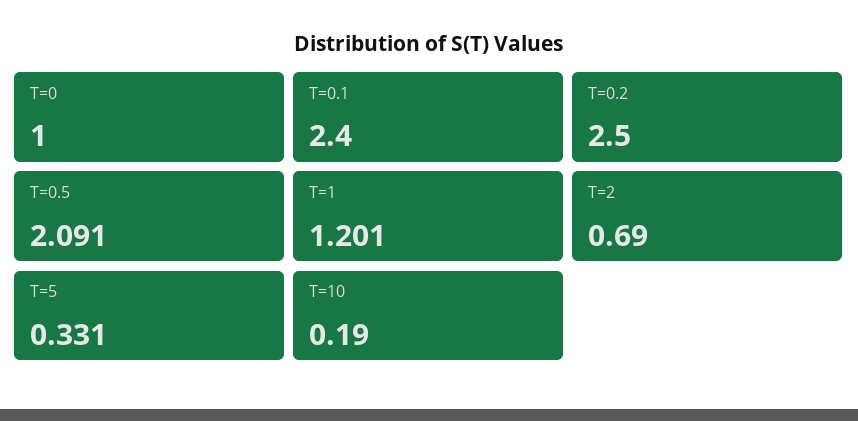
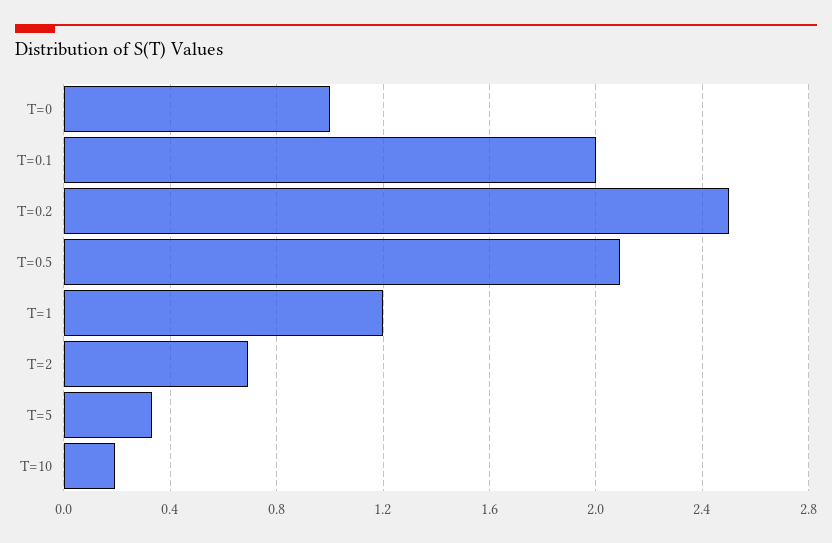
  {
    "T=0": 1,
-   "T=0.1": 2.4,
+   "T=0.1": 2,
    "T=0.2": 2.5,
    "T=0.5": 2.091,
    "T=1": 1.201,
    "T=2": 0.69,
    "T=5": 0.331,
    "T=10": 0.19
  }

